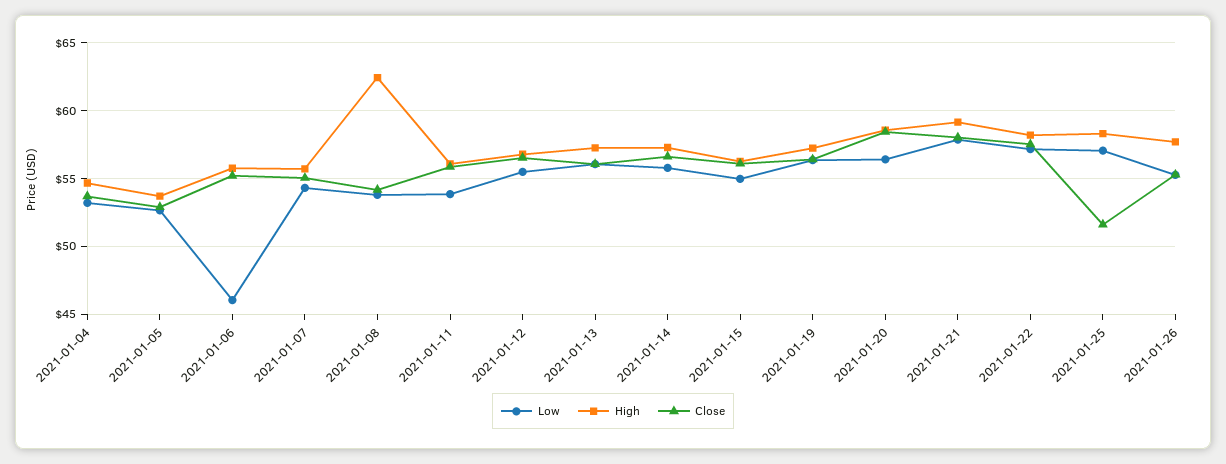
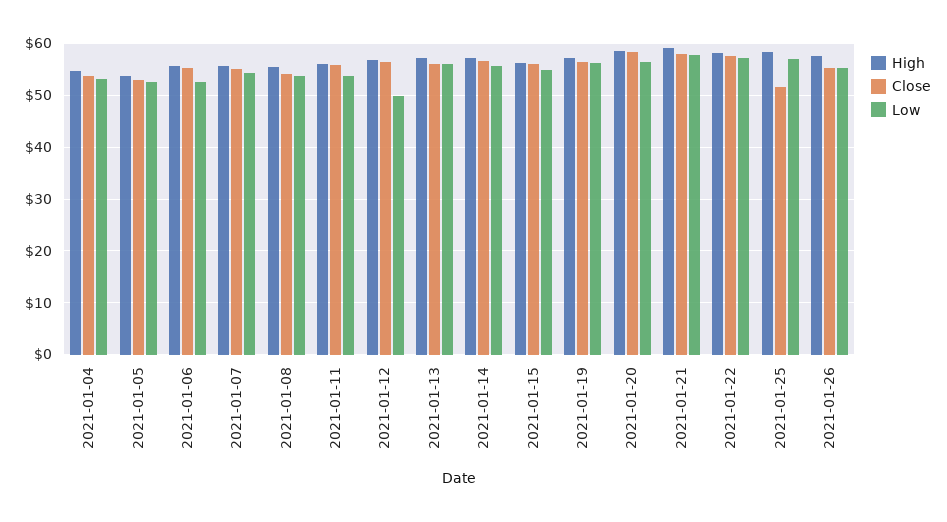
  {
    "Low": {
      "2021-01-04": 53,
      "2021-01-05": 52.5,
-     "2021-01-06": 46,
+     "2021-01-06": 52,
      "2021-01-07": 54.5,
      "2021-01-08": 54,
      "2021-01-11": 54,
-     "2021-01-12": 55.5,
+     "2021-01-12": 50,
      "2021-01-13": 56,
      "2021-01-14": 56,
      "2021-01-15": 55,
      "2021-01-19": 56.5,
      "2021-01-20": 56.5,
      "2021-01-21": 58,
      "2021-01-22": 57,
      "2021-01-25": 57,
      "2021-01-26": 55.5
    },
    "High": {
      "2021-01-04": 54.5,
      "2021-01-05": 53.5,
      "2021-01-06": 56,
      "2021-01-07": 55.5,
-     "2021-01-08": 62.5,
+     "2021-01-08": 56,
      "2021-01-11": 56,
      "2021-01-12": 57,
      "2021-01-13": 57.5,
      "2021-01-14": 57.5,
      "2021-01-15": 56.5,
      "2021-01-19": 57,
      "2021-01-20": 58.5,
      "2021-01-21": 59,
      "2021-01-22": 58,
      "2021-01-25": 58.5,
      "2021-01-26": 57.5
    },
    "Close": {
      "2021-01-04": 53.5,
      "2021-01-05": 53,
      "2021-01-06": 55,
      "2021-01-07": 55,
      "2021-01-08": 54,
      "2021-01-11": 56,
      "2021-01-12": 56.5,
      "2021-01-13": 56,
      "2021-01-14": 56.5,
      "2021-01-15": 56,
      "2021-01-19": 56.5,
      "2021-01-20": 58.5,
      "2021-01-21": 58,
      "2021-01-22": 57.5,
      "2021-01-25": 51.5,
      "2021-01-26": 55.5
    }
  }

